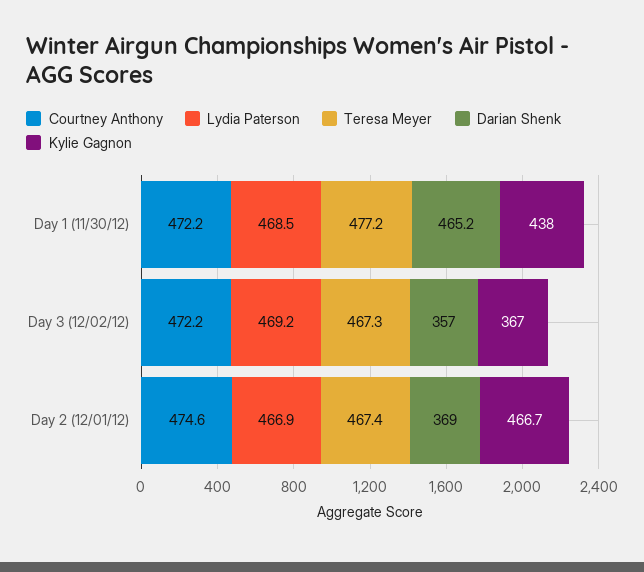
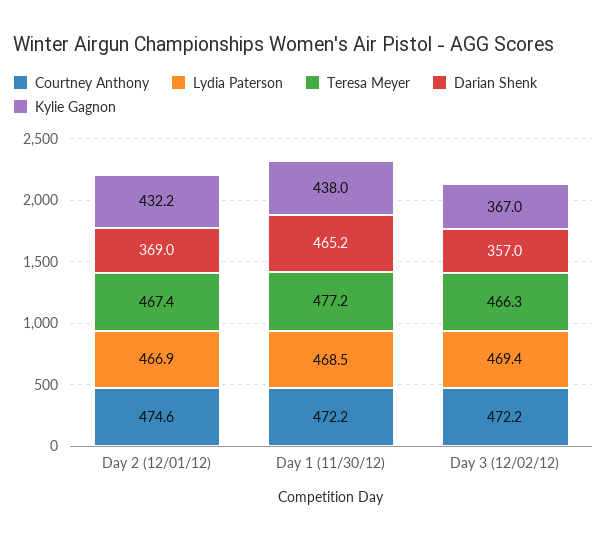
  {
    "Courtney Anthony": {
      "Day 1 (11/30/12)": 472.2,
      "Day 3 (12/02/12)": 472.2,
      "Day 2 (12/01/12)": 474.6
    },
    "Lydia Paterson": {
      "Day 1 (11/30/12)": 468.5,
-     "Day 3 (12/02/12)": 469.2,
+     "Day 3 (12/02/12)": 469.4,
      "Day 2 (12/01/12)": 466.9
    },
    "Teresa Meyer": {
      "Day 1 (11/30/12)": 477.2,
-     "Day 3 (12/02/12)": 467.3,
+     "Day 3 (12/02/12)": 466.3,
      "Day 2 (12/01/12)": 467.4
    },
    "Darian Shenk": {
      "Day 1 (11/30/12)": 465.2,
      "Day 3 (12/02/12)": 357,
      "Day 2 (12/01/12)": 369
    },
    "Kylie Gagnon": {
      "Day 1 (11/30/12)": 438,
      "Day 3 (12/02/12)": 367,
-     "Day 2 (12/01/12)": 466.7
+     "Day 2 (12/01/12)": 432.2
    }
  }

